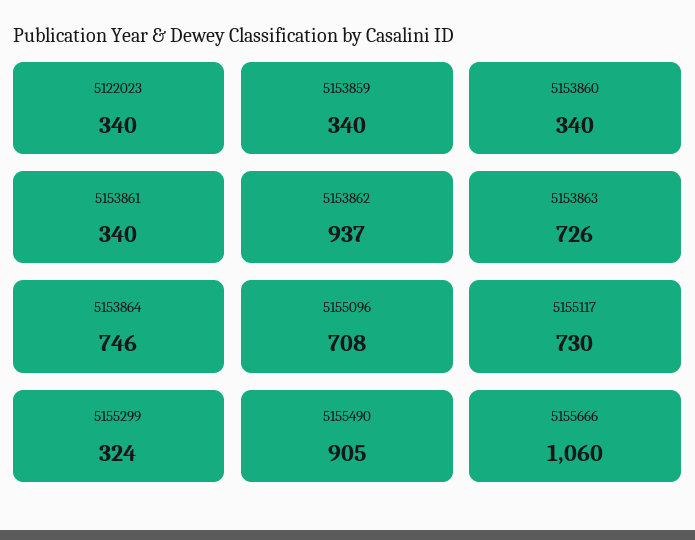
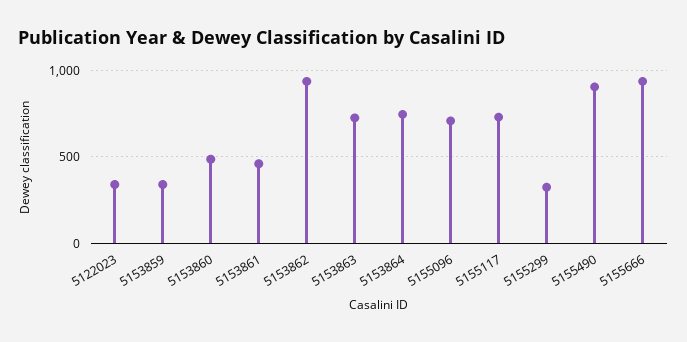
  {
    "5122023": 340,
    "5153859": 340,
-   "5153860": 340,
+   "5153860": 500,
-   "5153861": 340,
+   "5153861": 450,
    "5153862": 937,
    "5153863": 726,
    "5153864": 746,
    "5155096": 708,
    "5155117": 730,
    "5155299": 324,
    "5155490": 905,
-   "5155666": 1060
+   "5155666": 950
  }

